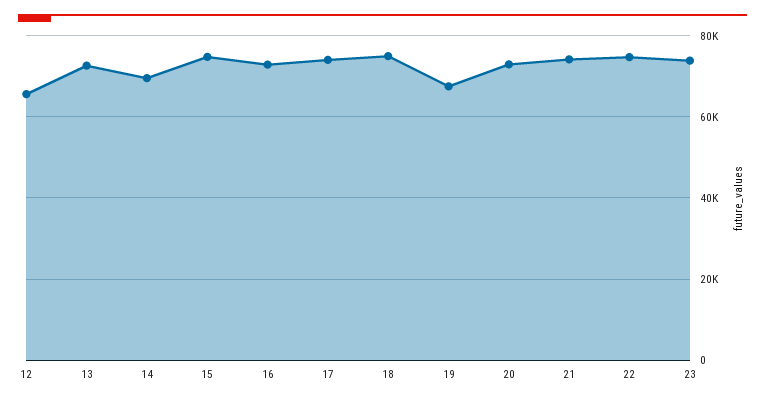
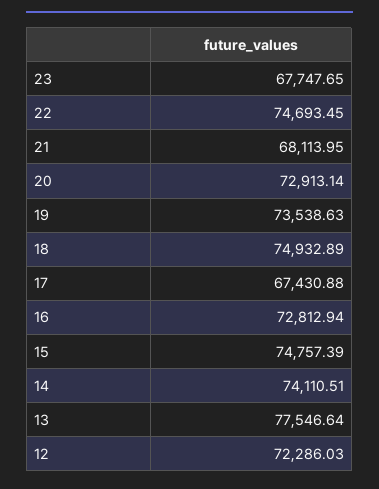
  {
-   "12": 66000,
+   "12": 72286.03,
-   "13": 72000,
+   "13": 77546.64,
-   "14": 70000,
+   "14": 74110.51,
    "15": 74757.39,
    "16": 72812.94,
-   "17": 74000,
+   "17": 67430.88,
    "18": 74932.89,
-   "19": 68000,
+   "19": 73538.63,
    "20": 72913.14,
-   "21": 74000,
+   "21": 68113.95,
    "22": 74693.45,
-   "23": 74000
+   "23": 67747.65
  }

